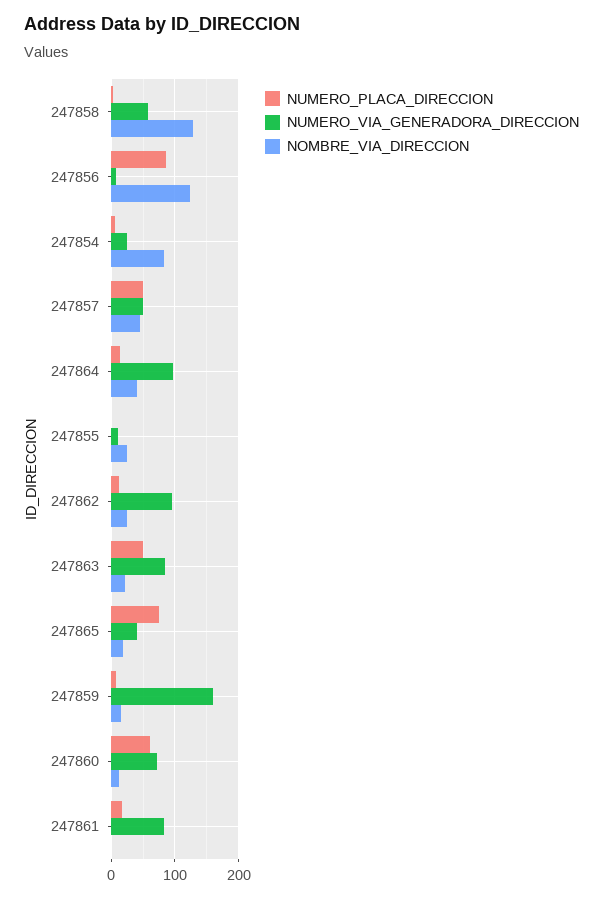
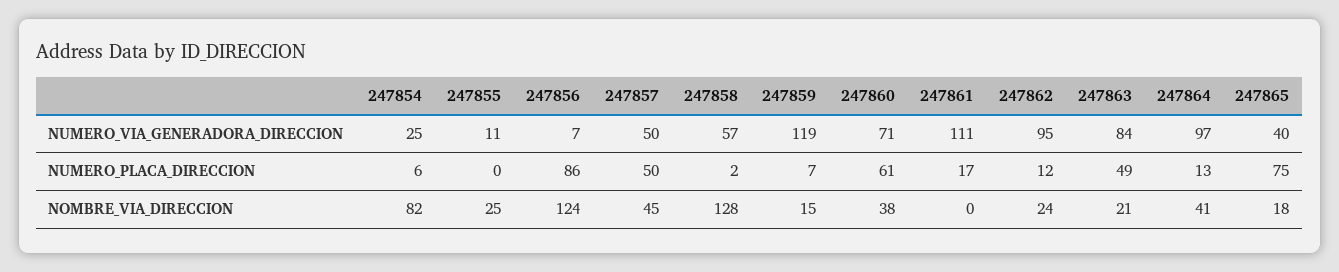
  {
    "NUMERO_PLACA_DIRECCION": {
      "247858": 2,
      "247856": 86,
      "247854": 6,
      "247857": 50,
      "247864": 13,
      "247855": 0,
      "247862": 12,
      "247863": 49,
      "247865": 75,
      "247859": 7,
      "247860": 61,
      "247861": 17
    },
    "NUMERO_VIA_GENERADORA_DIRECCION": {
      "247858": 57,
      "247856": 7,
      "247854": 25,
      "247857": 50,
      "247864": 97,
      "247855": 11,
      "247862": 95,
      "247863": 84,
      "247865": 40,
-     "247859": 160,
+     "247859": 119,
      "247860": 71,
-     "247861": 80
+     "247861": 111
    },
    "NOMBRE_VIA_DIRECCION": {
      "247858": 128,
      "247856": 124,
      "247854": 82,
      "247857": 45,
      "247864": 41,
      "247855": 25,
      "247862": 24,
      "247863": 21,
      "247865": 18,
      "247859": 15,
-     "247860": 10,
+     "247860": 38,
      "247861": 0
    }
  }

